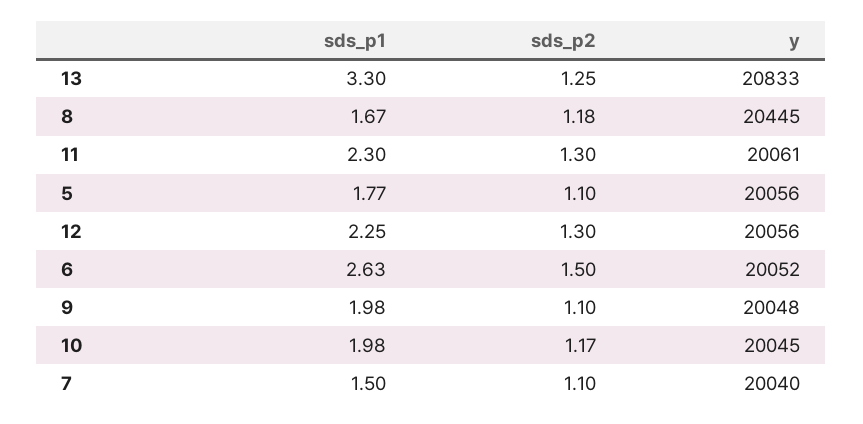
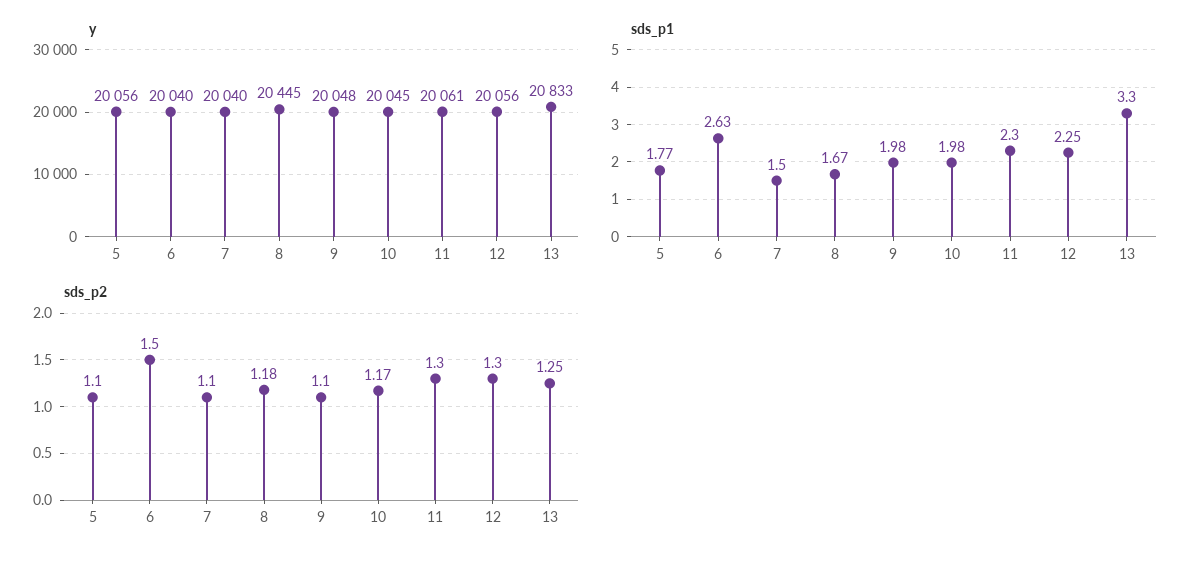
  {
    "sds_p1": {
      "13": 3.3,
      "8": 1.67,
      "11": 2.3,
      "5": 1.77,
      "12": 2.25,
      "6": 2.63,
      "9": 1.98,
      "10": 1.98,
      "7": 1.5
    },
    "sds_p2": {
      "13": 1.25,
      "8": 1.18,
      "11": 1.3,
      "5": 1.1,
      "12": 1.3,
      "6": 1.5,
      "9": 1.1,
      "10": 1.17,
      "7": 1.1
    },
    "y": {
      "13": 20833,
      "8": 20445,
      "11": 20061,
      "5": 20056,
      "12": 20056,
-     "6": 20052,
+     "6": 20040,
      "9": 20048,
      "10": 20045,
      "7": 20040
    }
  }

